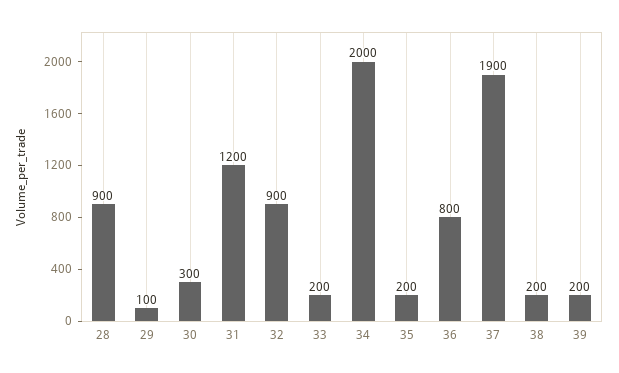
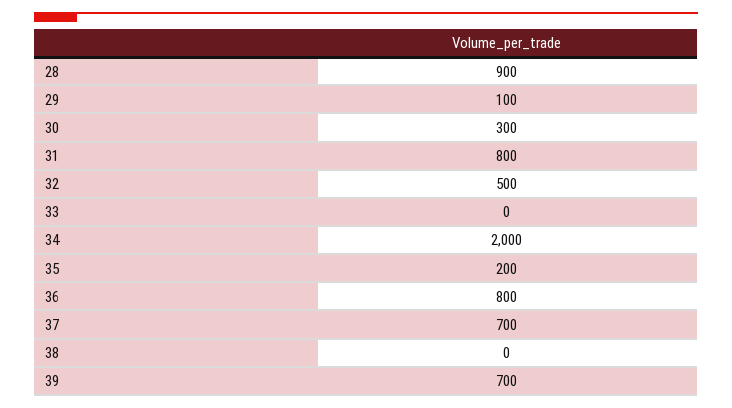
  {
    "28": 900,
    "29": 100,
    "30": 300,
-   "31": 1200,
+   "31": 800,
-   "32": 900,
+   "32": 500,
-   "33": 200,
+   "33": 0,
    "34": 2000,
    "35": 200,
    "36": 800,
-   "37": 1900,
+   "37": 700,
-   "38": 200,
+   "38": 0,
-   "39": 200
+   "39": 700
  }

